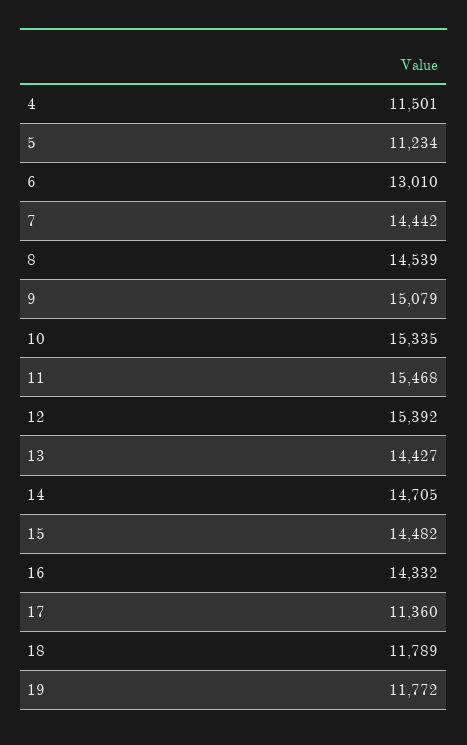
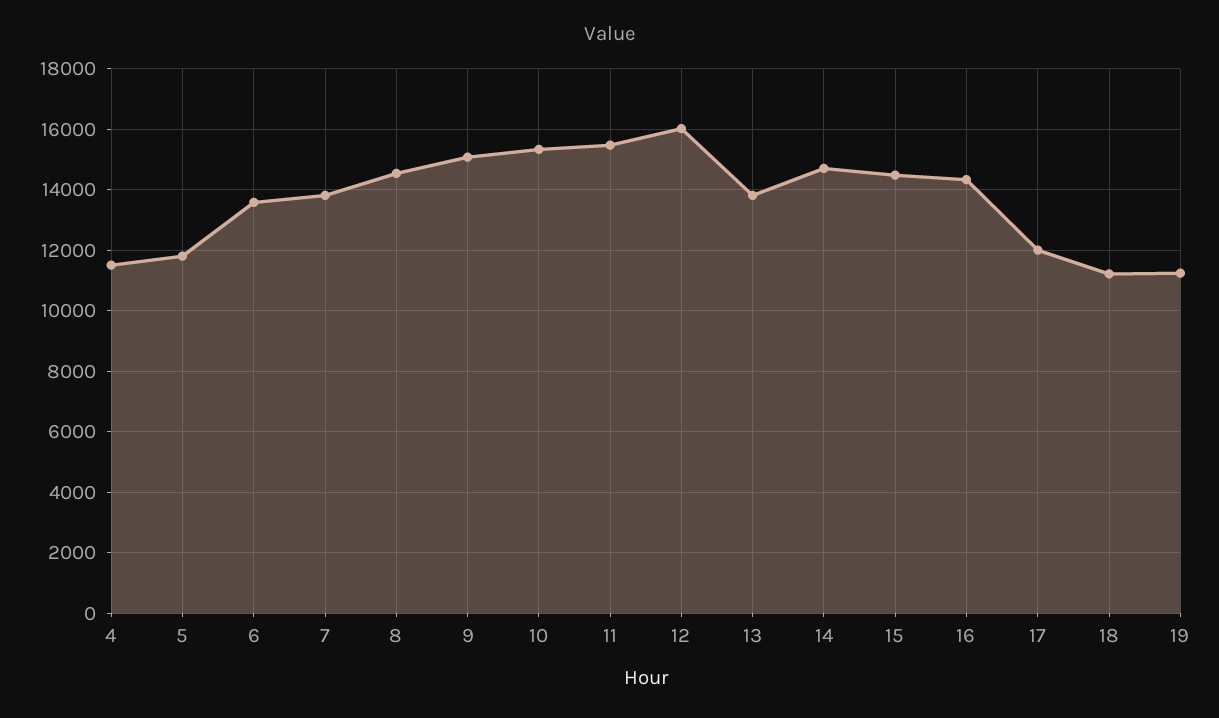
  {
    "4": 11501,
-   "5": 11234,
+   "5": 11800,
-   "6": 13010,
+   "6": 13600,
-   "7": 14442,
+   "7": 13800,
    "8": 14539,
    "9": 15079,
    "10": 15335,
    "11": 15468,
-   "12": 15392,
+   "12": 16000,
-   "13": 14427,
+   "13": 13800,
    "14": 14705,
    "15": 14482,
    "16": 14332,
-   "17": 11360,
+   "17": 12000,
-   "18": 11789,
+   "18": 11200,
-   "19": 11772
+   "19": 11200
  }

